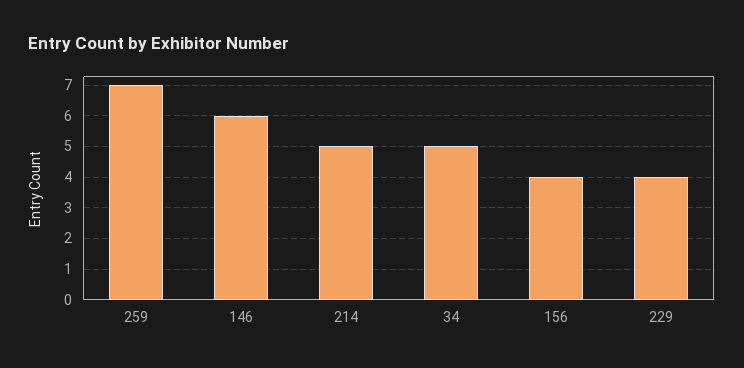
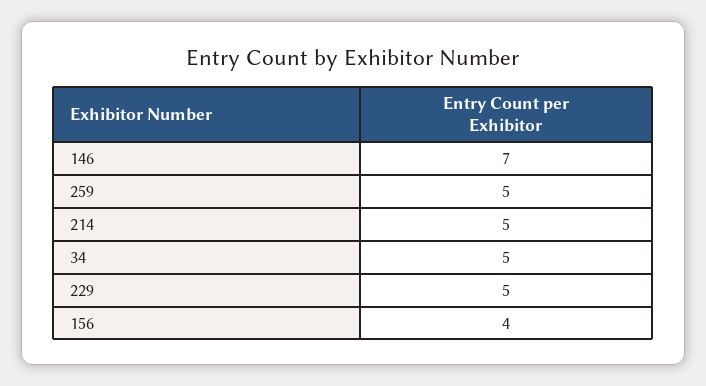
  {
-   "259": 7,
+   "259": 5,
-   "146": 6,
+   "146": 7,
    "214": 5,
    "34": 5,
    "156": 4,
-   "229": 4
+   "229": 5
  }

